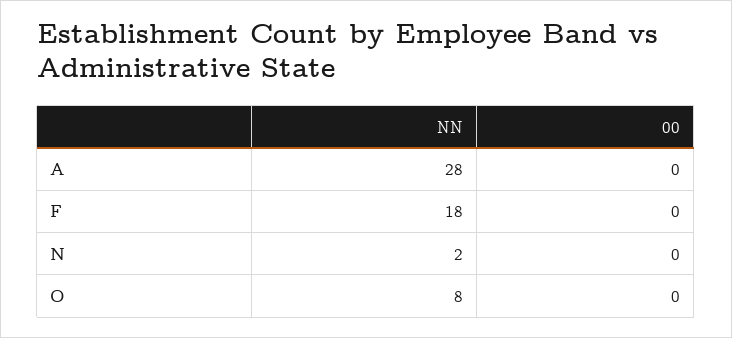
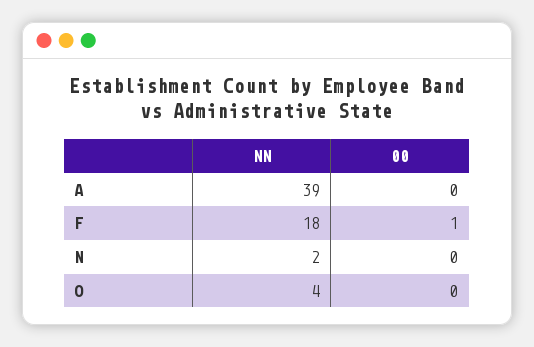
  {
    "NN": {
-     "A": 28,
+     "A": 39,
      "F": 18,
      "N": 2,
-     "O": 8
+     "O": 4
    },
    "00": {
      "A": 0,
-     "F": 0,
+     "F": 1,
      "N": 0,
      "O": 0
    }
  }

